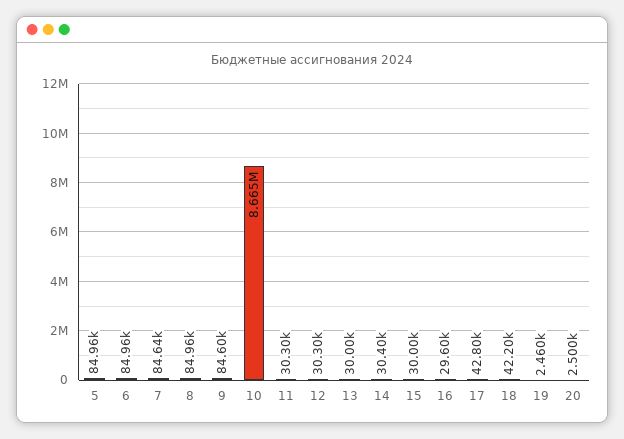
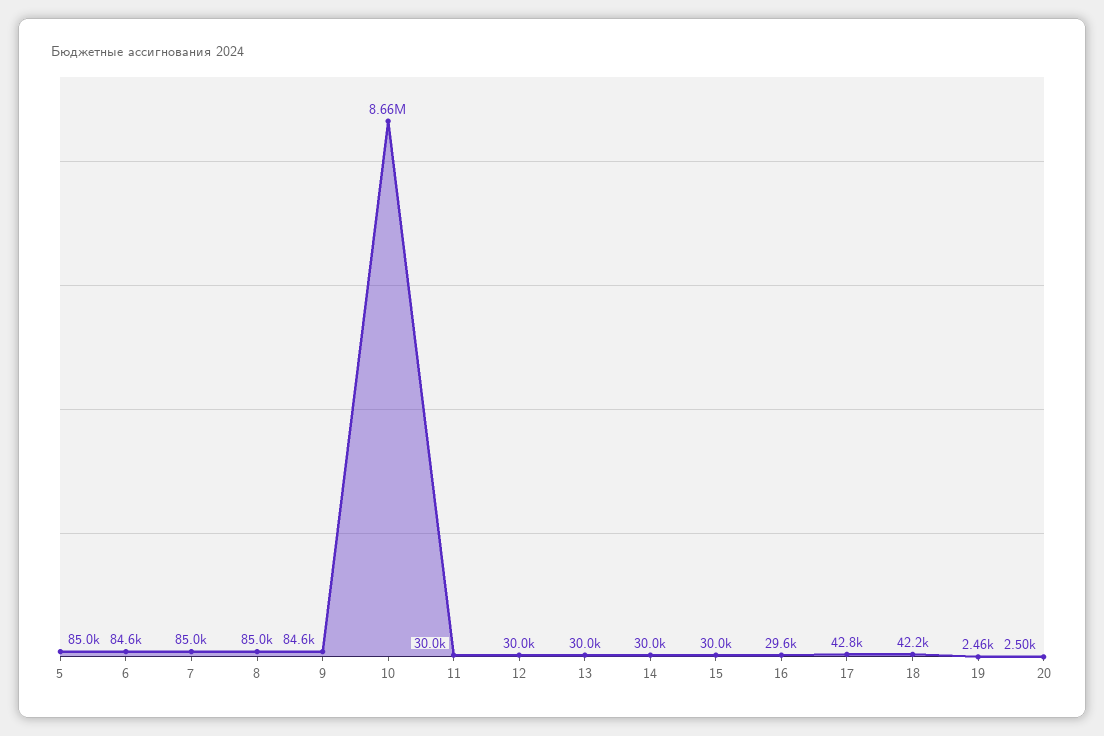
  {
    "5": 84960,
-   "6": 84960,
+   "6": 84600,
-   "7": 84640,
+   "7": 85000,
    "8": 84960,
    "9": 84600,
    "10": 8665000,
-   "11": 30300,
+   "11": 30000,
-   "12": 30300,
+   "12": 30000,
    "13": 30000,
-   "14": 30400,
+   "14": 30000,
    "15": 30000,
    "16": 29600,
    "17": 42800,
    "18": 42200,
    "19": 2460,
    "20": 2500
  }

